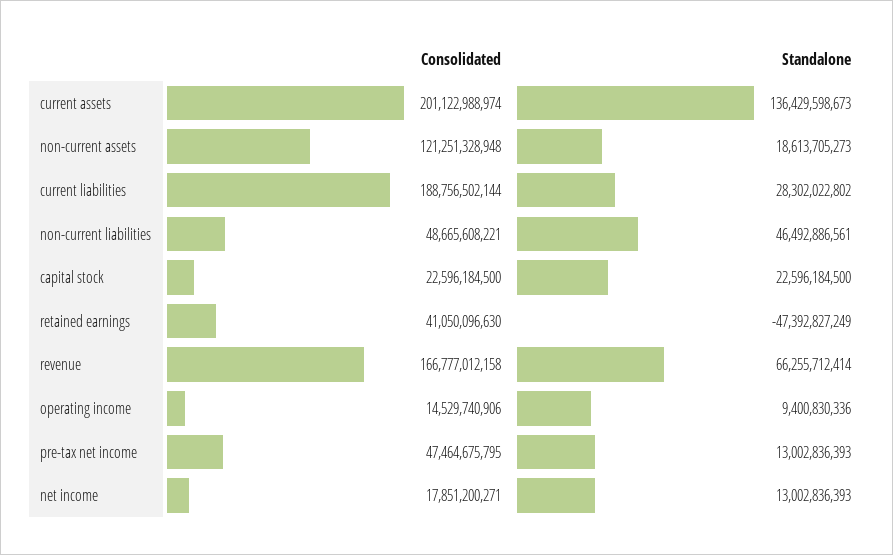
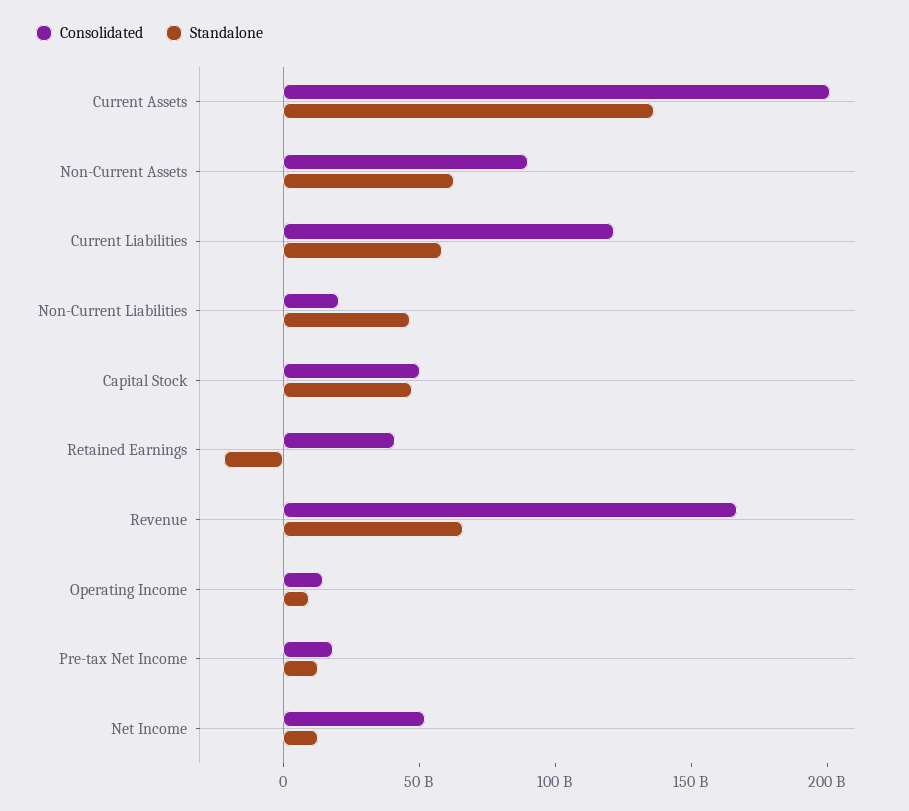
  {
    "Consolidated": {
      "current assets": 201122988974,
-     "non-current assets": 121251328948,
+     "non-current assets": 90000000000,
-     "current liabilities": 188756502144,
+     "current liabilities": 120000000000,
-     "non-current liabilities": 48665608221,
+     "non-current liabilities": 20000000000,
-     "capital stock": 22596184500,
+     "capital stock": 50000000000,
      "retained earnings": 41050096630,
      "revenue": 166777012158,
      "operating income": 14529740906,
-     "pre-tax net income": 47464675795,
+     "pre-tax net income": 20000000000,
-     "net income": 17851200271
+     "net income": 50000000000
    },
    "Standalone": {
      "current assets": 136429598673,
-     "non-current assets": 18613705273,
+     "non-current assets": 60000000000,
-     "current liabilities": 28302022802,
+     "current liabilities": 60000000000,
      "non-current liabilities": 46492886561,
-     "capital stock": 22596184500,
+     "capital stock": 50000000000,
-     "retained earnings": -47392827249,
+     "retained earnings": -20000000000,
      "revenue": 66255712414,
      "operating income": 9400830336,
      "pre-tax net income": 13002836393,
      "net income": 13002836393
    }
  }

